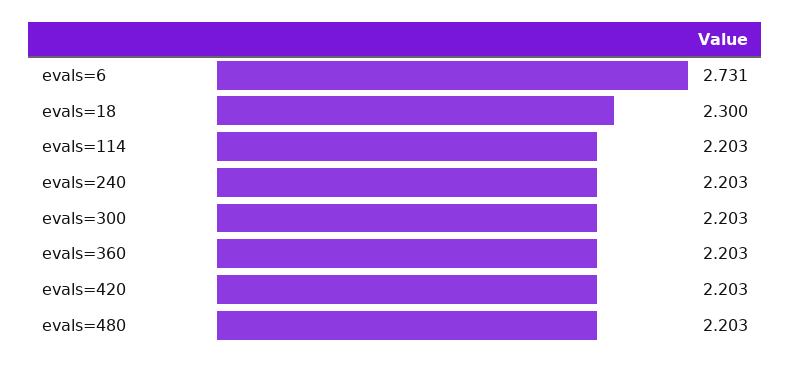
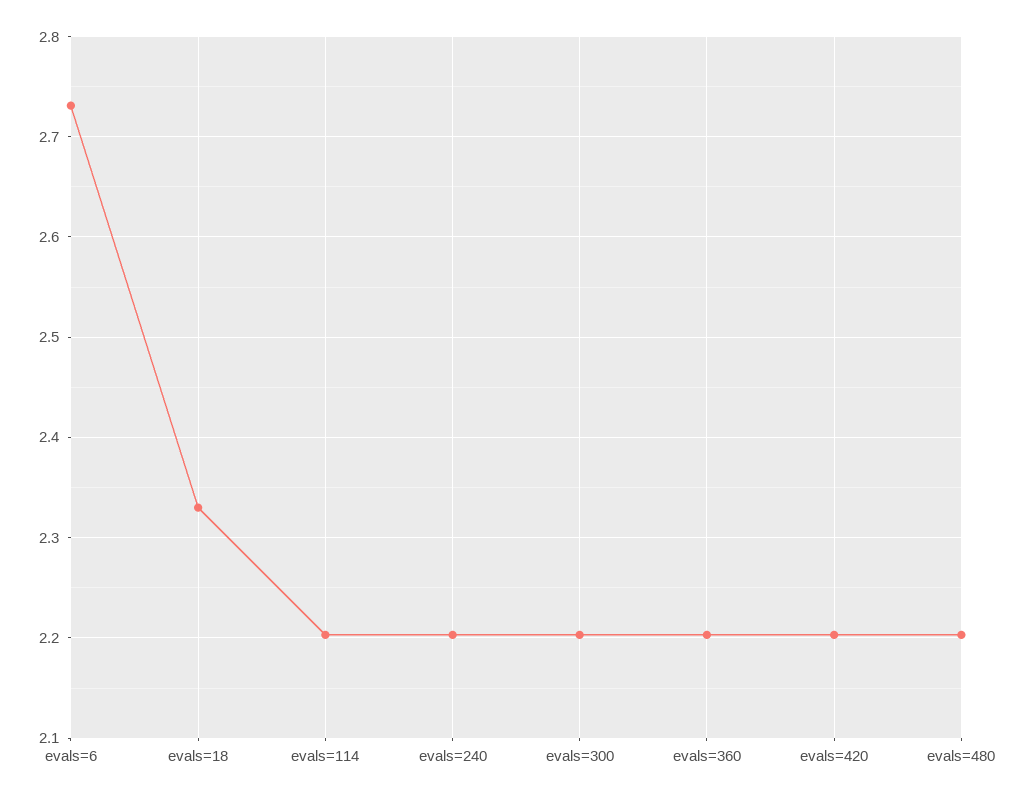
  {
    "evals=6": 2.731,
-   "evals=18": 2.3,
+   "evals=18": 2.33,
    "evals=114": 2.203,
    "evals=240": 2.203,
    "evals=300": 2.203,
    "evals=360": 2.203,
    "evals=420": 2.203,
    "evals=480": 2.203
  }

